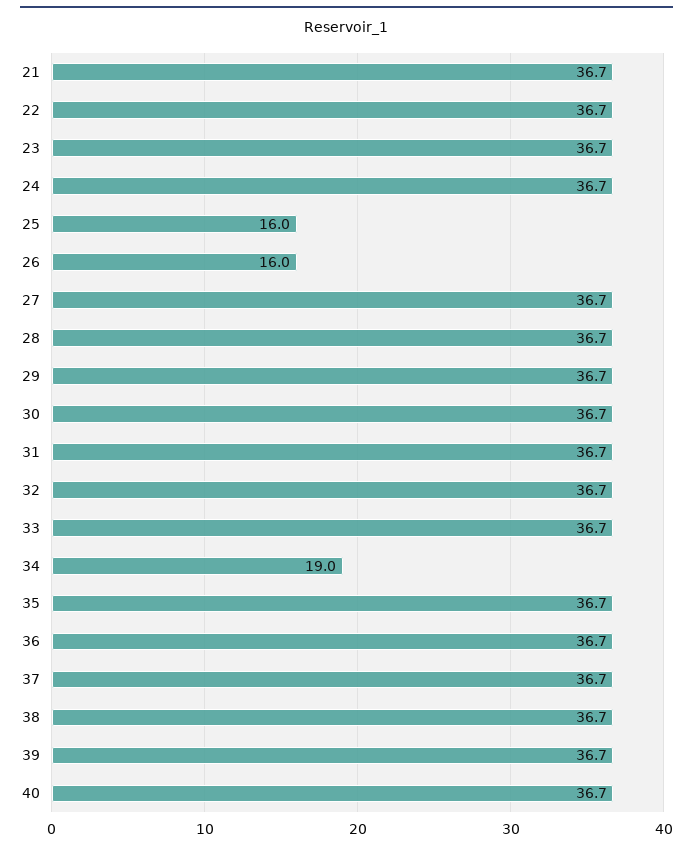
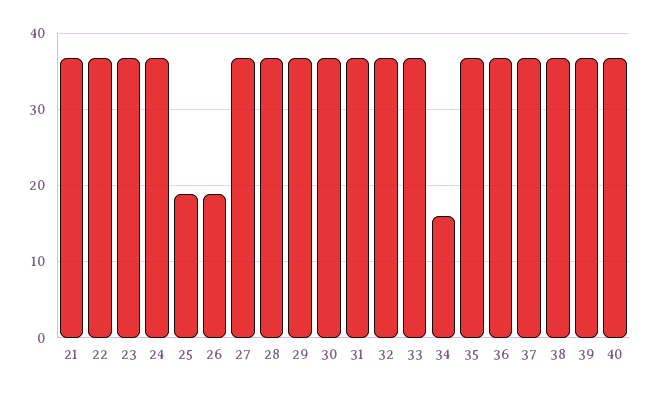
  {
    "21": 36.7,
    "22": 36.7,
    "23": 36.7,
    "24": 36.7,
-   "25": 16,
+   "25": 19,
-   "26": 16,
+   "26": 19,
    "27": 36.7,
    "28": 36.7,
    "29": 36.7,
    "30": 36.7,
    "31": 36.7,
    "32": 36.7,
    "33": 36.7,
-   "34": 19,
+   "34": 16,
    "35": 36.7,
    "36": 36.7,
    "37": 36.7,
    "38": 36.7,
    "39": 36.7,
    "40": 36.7
  }

